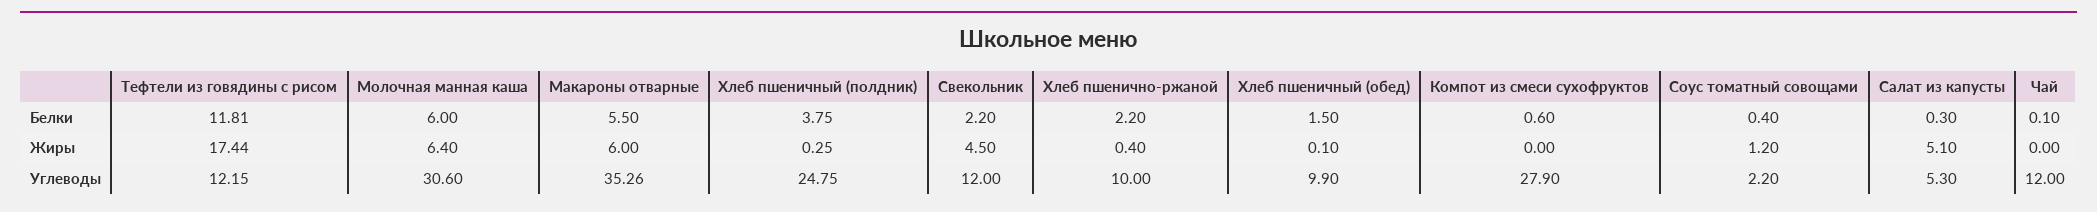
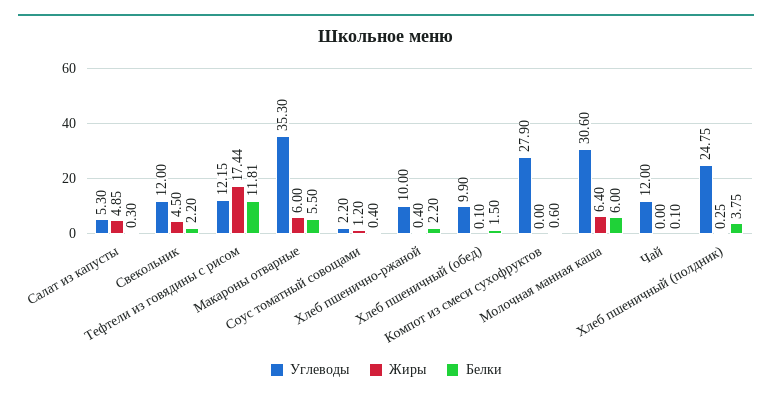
  {
    "Белки": {
      "Тефтели из говядины с рисом": 11.81,
      "Молочная манная каша": 6,
      "Макароны отварные": 5.5,
      "Хлеб пшеничный (полдник)": 3.75,
      "Свекольник": 2.2,
      "Хлеб пшенично-ржаной": 2.2,
      "Хлеб пшеничный (обед)": 1.5,
      "Компот из смеси сухофруктов": 0.6,
      "Соус томатный совощами": 0.4,
      "Салат из капусты": 0.3,
      "Чай": 0.1
    },
    "Жиры": {
      "Тефтели из говядины с рисом": 17.44,
      "Молочная манная каша": 6.4,
      "Макароны отварные": 6,
      "Хлеб пшеничный (полдник)": 0.25,
      "Свекольник": 4.5,
      "Хлеб пшенично-ржаной": 0.4,
      "Хлеб пшеничный (обед)": 0.1,
      "Компот из смеси сухофруктов": 0,
      "Соус томатный совощами": 1.2,
-     "Салат из капусты": 5.1,
+     "Салат из капусты": 4.85,
      "Чай": 0
    },
    "Углеводы": {
      "Тефтели из говядины с рисом": 12.15,
      "Молочная манная каша": 30.6,
-     "Макароны отварные": 35.26,
+     "Макароны отварные": 35.3,
      "Хлеб пшеничный (полдник)": 24.75,
      "Свекольник": 12,
      "Хлеб пшенично-ржаной": 10,
      "Хлеб пшеничный (обед)": 9.9,
      "Компот из смеси сухофруктов": 27.9,
      "Соус томатный совощами": 2.2,
      "Салат из капусты": 5.3,
      "Чай": 12
    }
  }

